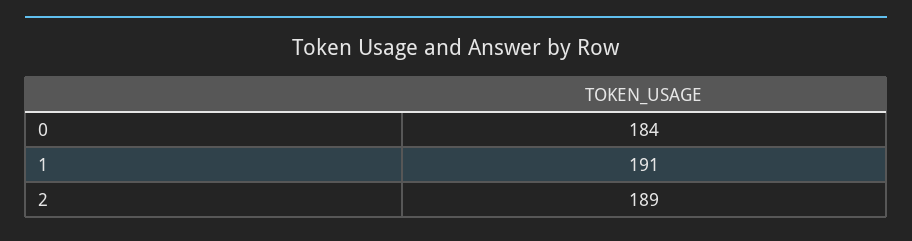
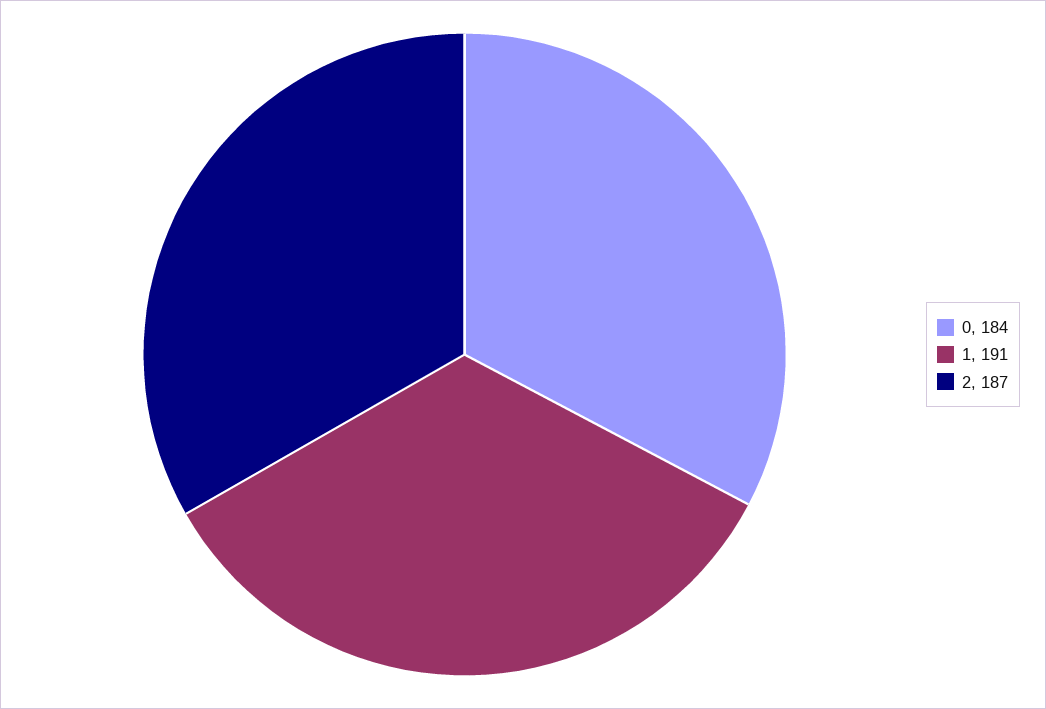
  {
    "0": 184,
    "1": 191,
-   "2": 189
+   "2": 187
  }

